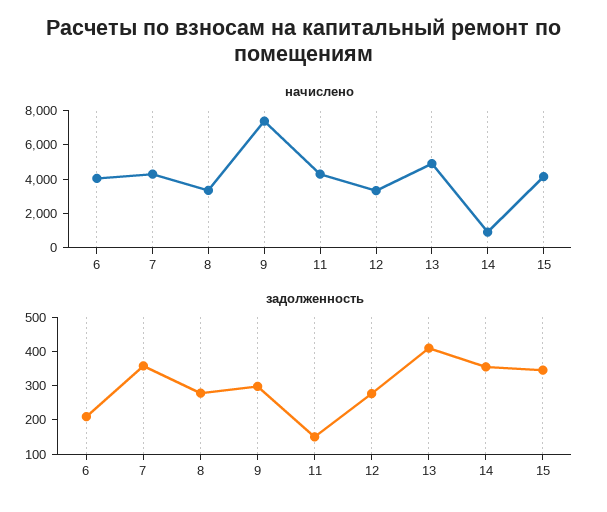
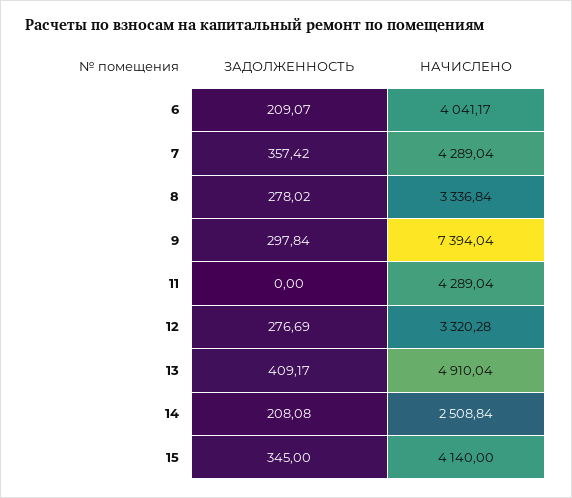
  {
    "начислено": {
      "6": 4041.17,
      "7": 4289.04,
      "8": 3336.84,
      "9": 7394.04,
      "11": 4289.04,
      "12": 3320.28,
      "13": 4910.04,
-     "14": 1000,
+     "14": 2508.84,
      "15": 4140
    },
    "задолженность": {
      "6": 209.07,
      "7": 357.42,
      "8": 278.02,
      "9": 297.84,
-     "11": 150,
+     "11": 0,
      "12": 276.69,
      "13": 409.17,
-     "14": 350,
+     "14": 208.08,
      "15": 345
    }
  }

